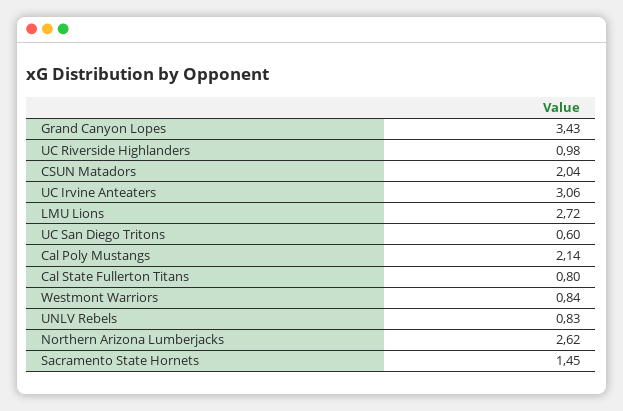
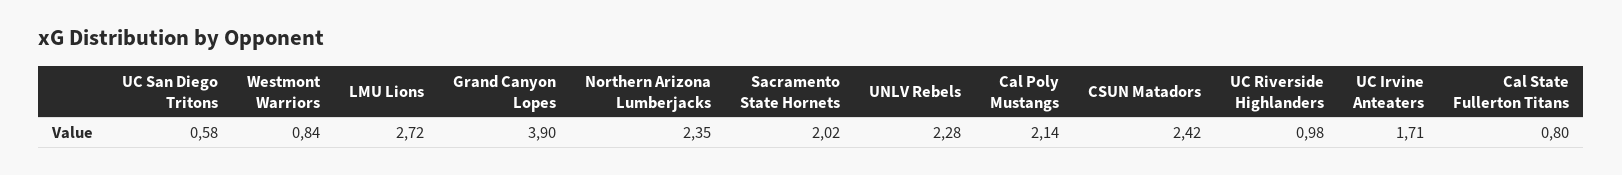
  {
-   "Grand Canyon Lopes": 3.43,
+   "Grand Canyon Lopes": 3.9,
    "UC Riverside Highlanders": 0.98,
-   "CSUN Matadors": 2.04,
+   "CSUN Matadors": 2.42,
-   "UC Irvine Anteaters": 3.06,
+   "UC Irvine Anteaters": 1.71,
    "LMU Lions": 2.72,
-   "UC San Diego Tritons": 0.6,
+   "UC San Diego Tritons": 0.58,
    "Cal Poly Mustangs": 2.14,
    "Cal State Fullerton Titans": 0.8,
    "Westmont Warriors": 0.84,
-   "UNLV Rebels": 0.83,
+   "UNLV Rebels": 2.28,
-   "Northern Arizona Lumberjacks": 2.62,
+   "Northern Arizona Lumberjacks": 2.35,
-   "Sacramento State Hornets": 1.45
+   "Sacramento State Hornets": 2.02
  }

